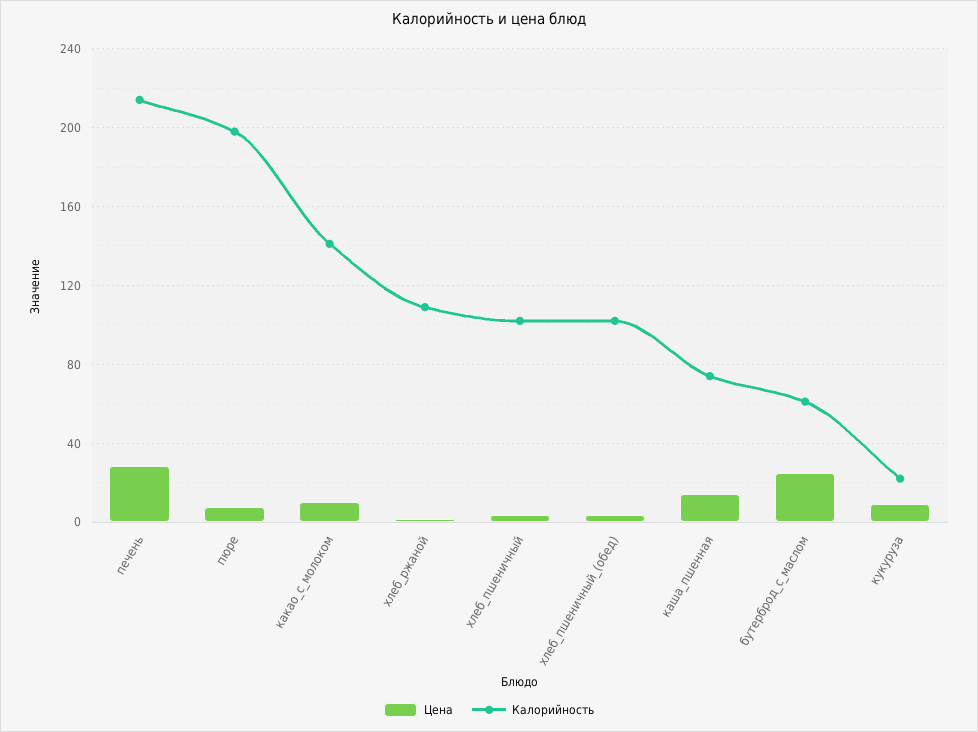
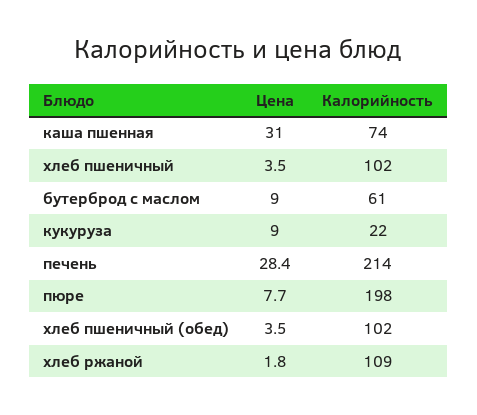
  {
    "Цена": {
      "печень": 28.4,
      "пюре": 7.7,
-     "какао_с_молоком": 10,
      "хлеб_ржаной": 1.8,
      "хлеб_пшеничный": 3.5,
      "хлеб_пшеничный_(обед)": 3.5,
-     "каша_пшенная": 15,
+     "каша_пшенная": 31,
-     "бутерброд_с_маслом": 25,
+     "бутерброд_с_маслом": 9,
      "кукуруза": 9
    },
    "Калорийность": {
      "печень": 214,
      "пюре": 198,
-     "какао_с_молоком": 140,
      "хлеб_ржаной": 109,
      "хлеб_пшеничный": 102,
      "хлеб_пшеничный_(обед)": 102,
      "каша_пшенная": 74,
      "бутерброд_с_маслом": 61,
      "кукуруза": 22
    }
  }

